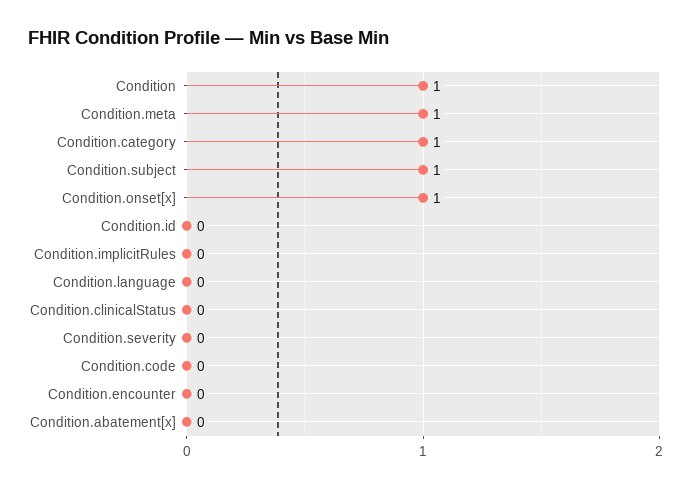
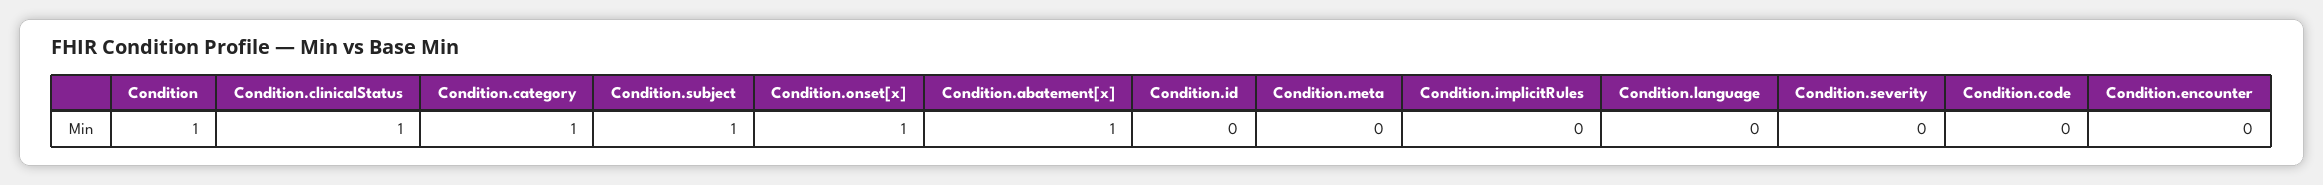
  {
    "Condition": 1,
-   "Condition.meta": 1,
+   "Condition.meta": 0,
    "Condition.category": 1,
    "Condition.subject": 1,
    "Condition.onset[x]": 1,
    "Condition.id": 0,
    "Condition.implicitRules": 0,
    "Condition.language": 0,
-   "Condition.clinicalStatus": 0,
+   "Condition.clinicalStatus": 1,
    "Condition.severity": 0,
    "Condition.code": 0,
    "Condition.encounter": 0,
-   "Condition.abatement[x]": 0
+   "Condition.abatement[x]": 1
  }

